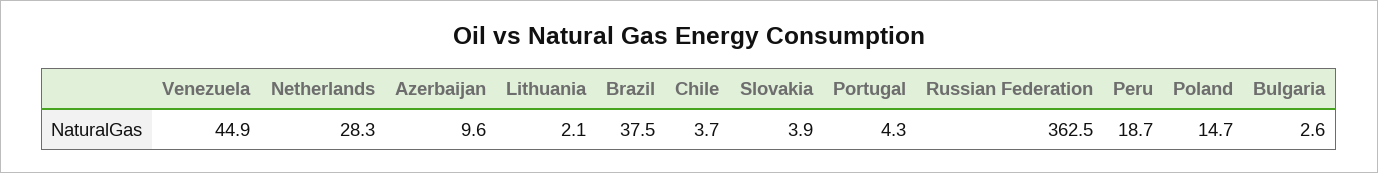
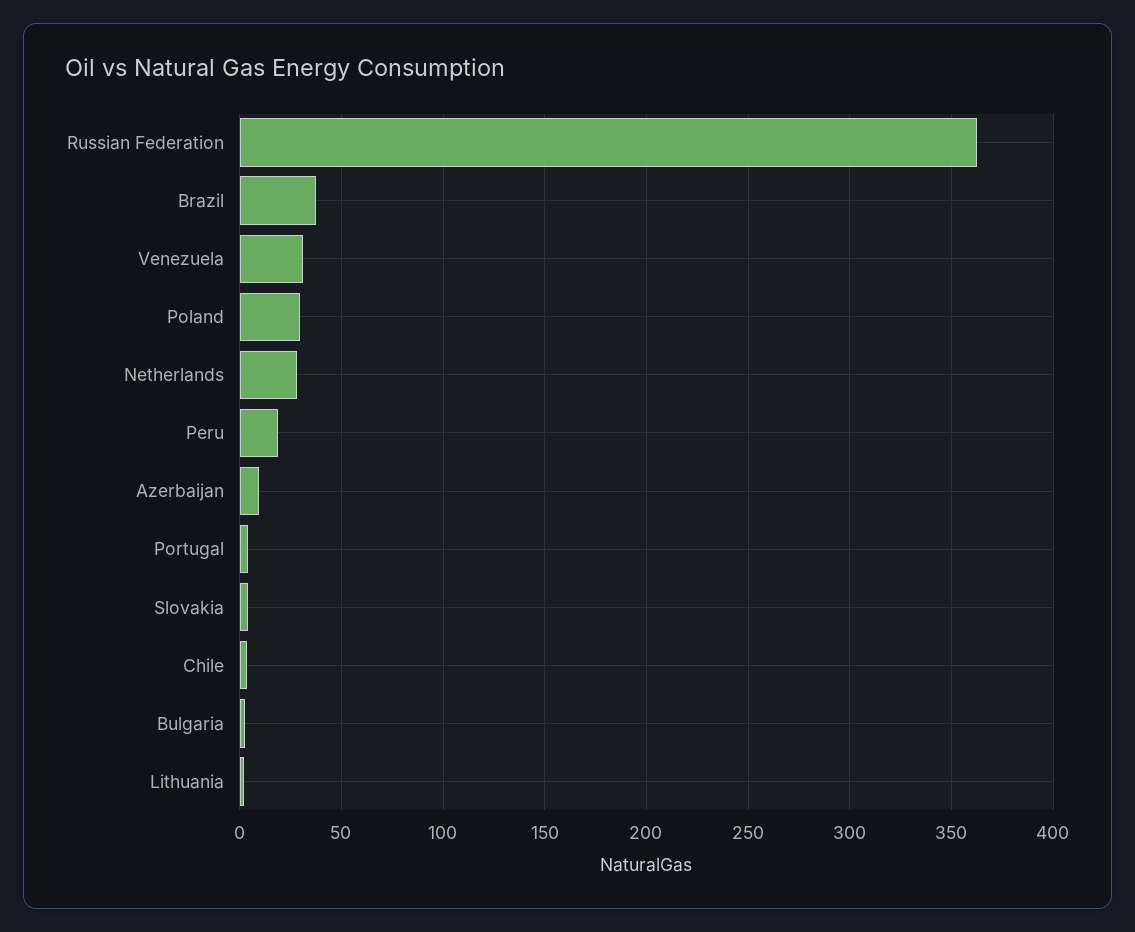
  {
-   "Venezuela": 44.9,
+   "Venezuela": 30,
    "Netherlands": 28.3,
    "Azerbaijan": 9.6,
    "Lithuania": 2.1,
    "Brazil": 37.5,
    "Chile": 3.7,
    "Slovakia": 3.9,
    "Portugal": 4.3,
    "Russian Federation": 362.5,
    "Peru": 18.7,
-   "Poland": 14.7,
+   "Poland": 30,
    "Bulgaria": 2.6
  }

